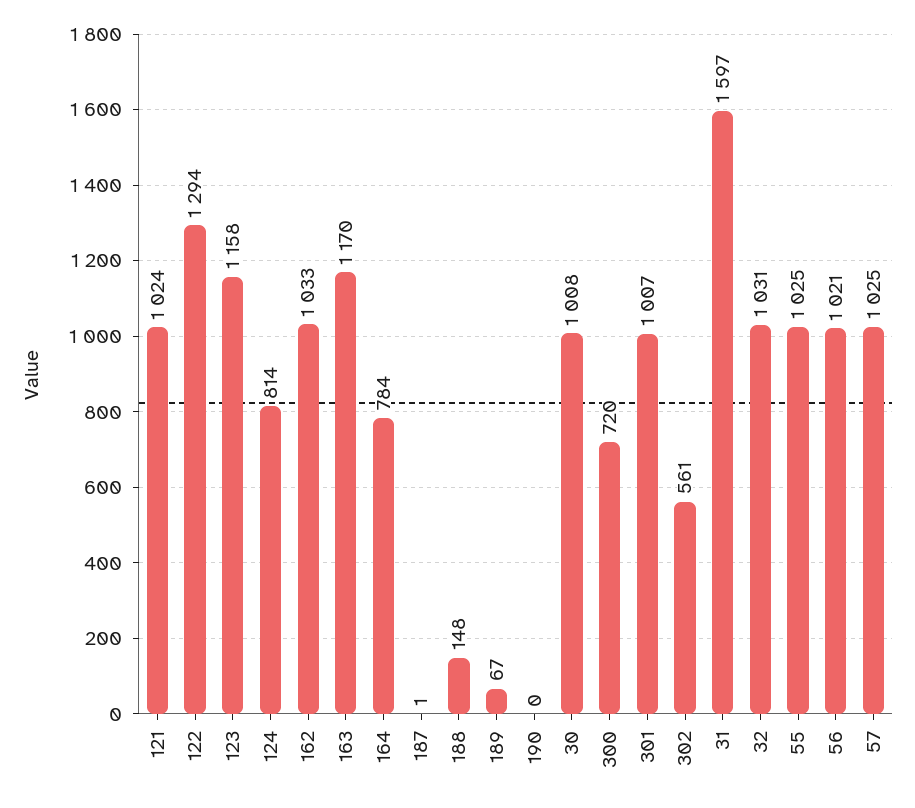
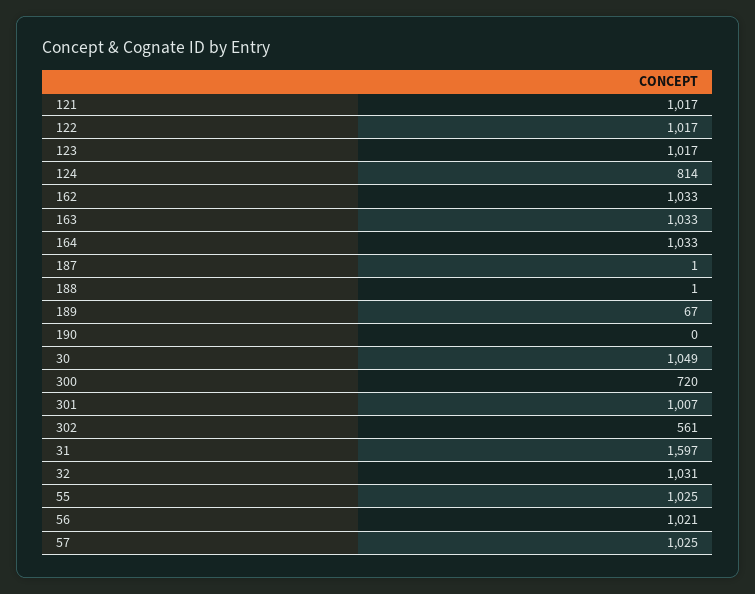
  {
-   "121": 1024,
+   "121": 1017,
-   "122": 1294,
+   "122": 1017,
-   "123": 1158,
+   "123": 1017,
    "124": 814,
    "162": 1033,
-   "163": 1170,
+   "163": 1033,
-   "164": 784,
+   "164": 1033,
    "187": 1,
-   "188": 148,
+   "188": 1,
    "189": 67,
    "190": 0,
-   "30": 1008,
+   "30": 1049,
    "300": 720,
    "301": 1007,
    "302": 561,
    "31": 1597,
    "32": 1031,
    "55": 1025,
    "56": 1021,
    "57": 1025
  }

